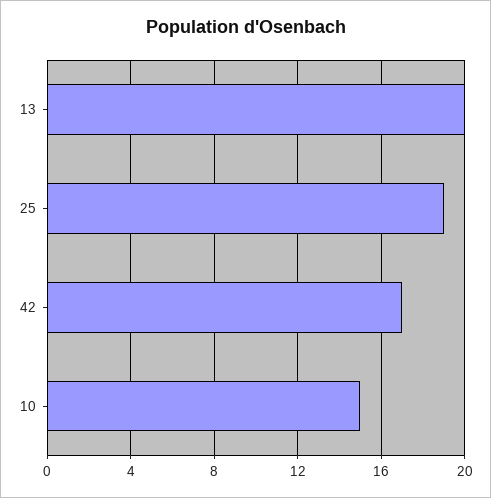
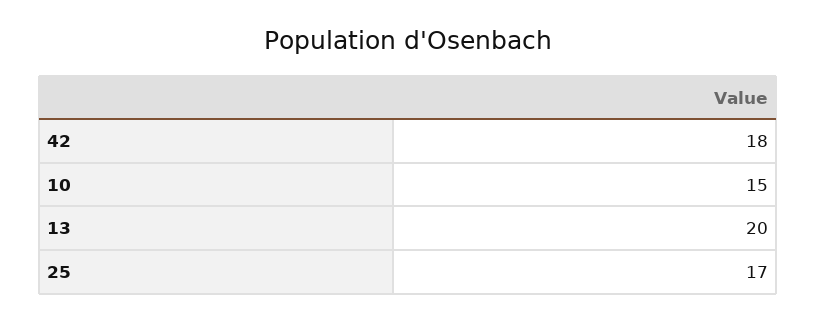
  {
    "13": 20,
-   "25": 19,
+   "25": 17,
-   "42": 17,
+   "42": 18,
    "10": 15
  }

